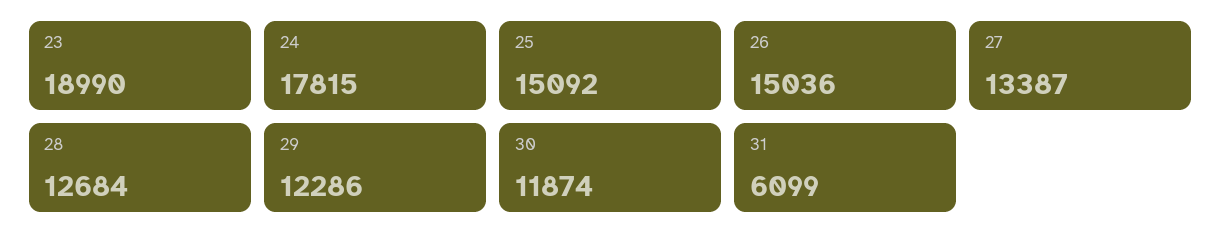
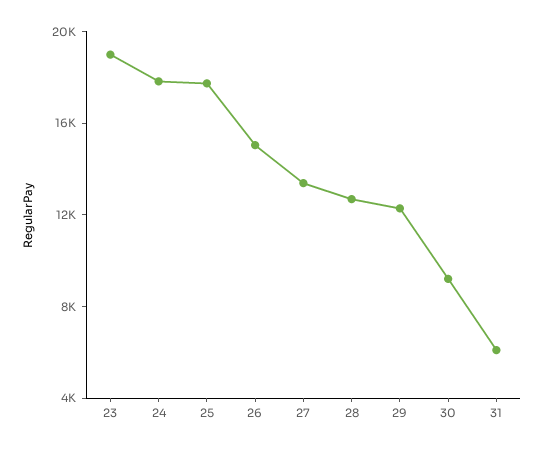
  {
    "23": 18990,
    "24": 17815,
-   "25": 15092,
+   "25": 18000,
    "26": 15036,
    "27": 13387,
    "28": 12684,
    "29": 12286,
-   "30": 11874,
+   "30": 9000,
    "31": 6099
  }

